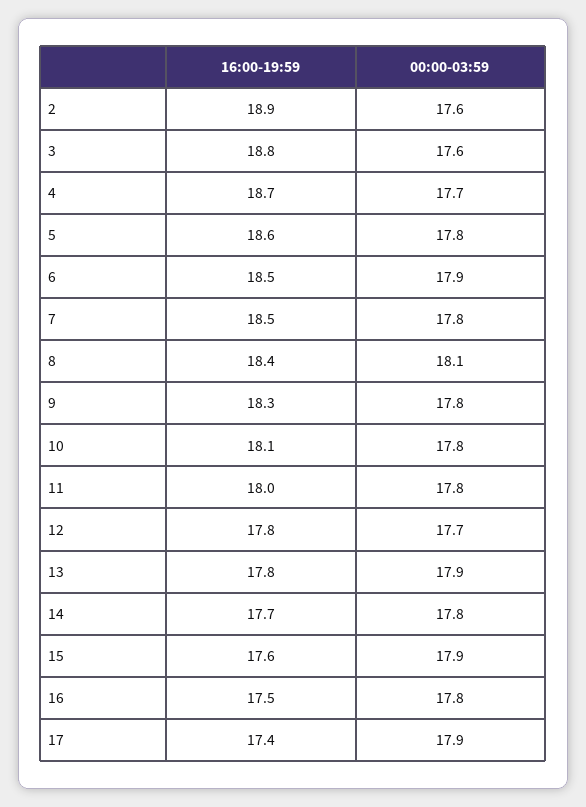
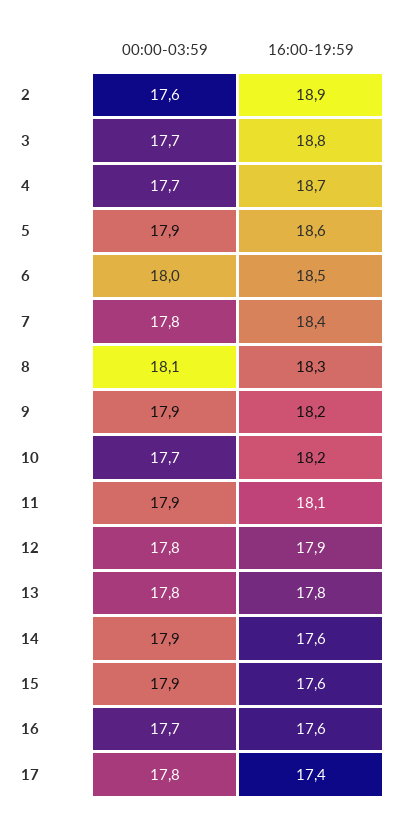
  {
    "16:00-19:59": {
      "2": 18.9,
      "3": 18.8,
      "4": 18.7,
      "5": 18.6,
      "6": 18.5,
-     "7": 18.5,
+     "7": 18.4,
-     "8": 18.4,
+     "8": 18.3,
-     "9": 18.3,
+     "9": 18.2,
-     "10": 18.1,
+     "10": 18.2,
-     "11": 18,
+     "11": 18.1,
-     "12": 17.8,
+     "12": 17.9,
      "13": 17.8,
-     "14": 17.7,
+     "14": 17.6,
      "15": 17.6,
-     "16": 17.5,
+     "16": 17.6,
      "17": 17.4
    },
    "00:00-03:59": {
      "2": 17.6,
-     "3": 17.6,
+     "3": 17.7,
      "4": 17.7,
-     "5": 17.8,
+     "5": 17.9,
-     "6": 17.9,
+     "6": 18,
      "7": 17.8,
      "8": 18.1,
-     "9": 17.8,
+     "9": 17.9,
-     "10": 17.8,
+     "10": 17.7,
-     "11": 17.8,
+     "11": 17.9,
-     "12": 17.7,
+     "12": 17.8,
-     "13": 17.9,
+     "13": 17.8,
-     "14": 17.8,
+     "14": 17.9,
      "15": 17.9,
-     "16": 17.8,
+     "16": 17.7,
-     "17": 17.9
+     "17": 17.8
    }
  }

